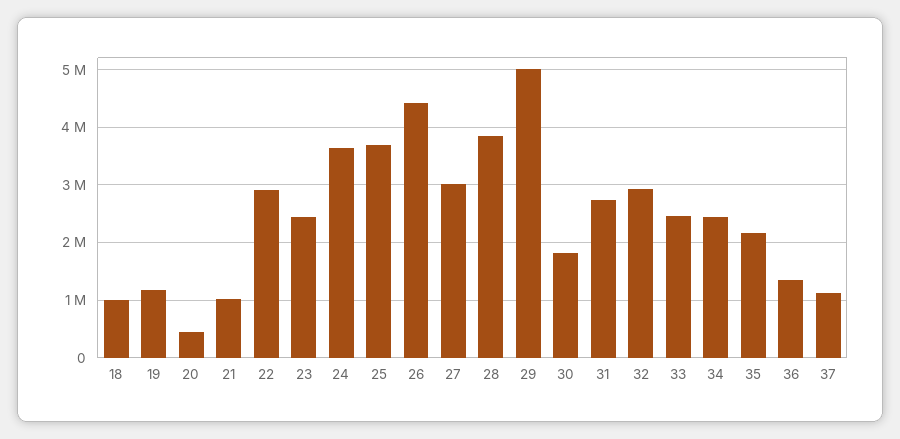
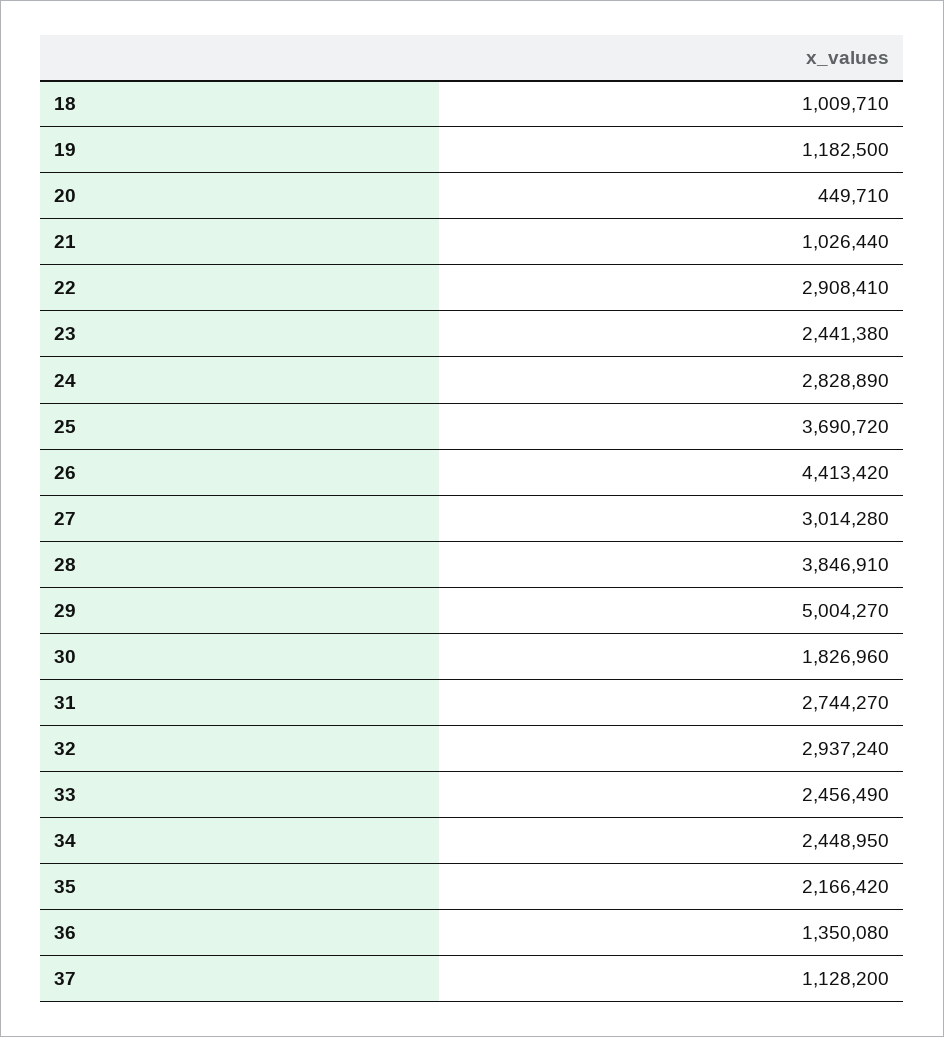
  {
    "18": 1009710,
    "19": 1182500,
    "20": 449710,
    "21": 1026440,
    "22": 2908410,
    "23": 2441380,
-   "24": 3600000,
+   "24": 2828890,
    "25": 3690720,
    "26": 4413420,
    "27": 3014280,
    "28": 3846910,
    "29": 5004270,
    "30": 1826960,
    "31": 2744270,
    "32": 2937240,
    "33": 2456490,
    "34": 2448950,
    "35": 2166420,
    "36": 1350080,
    "37": 1128200
  }

